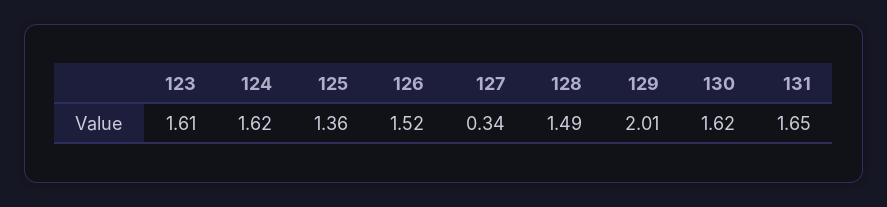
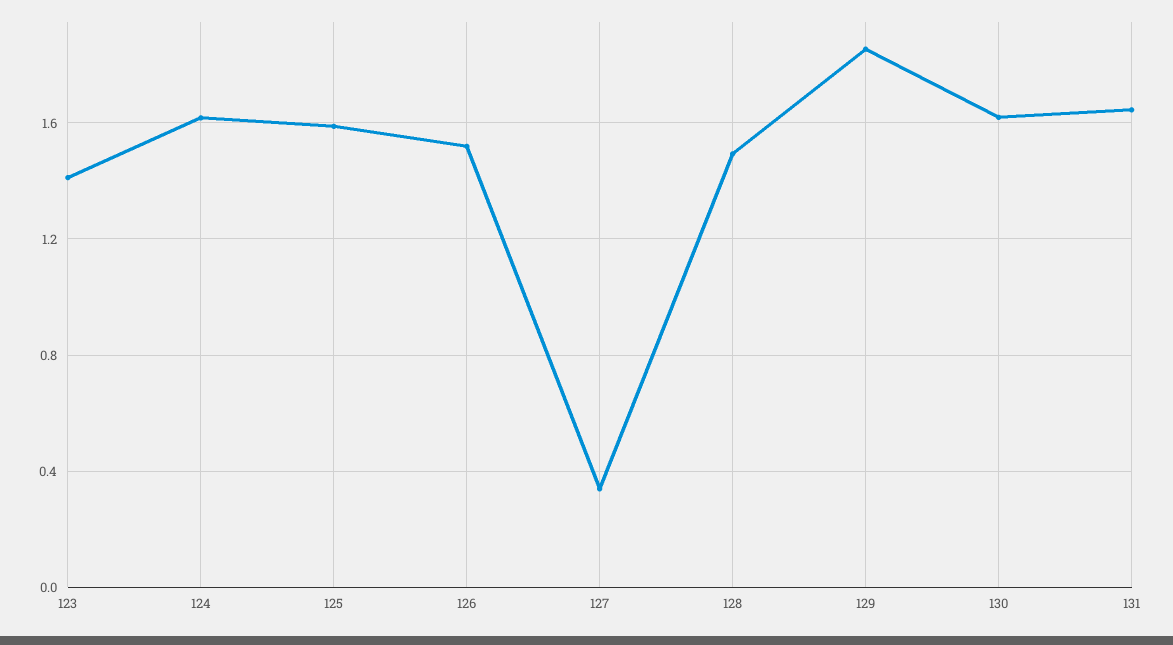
  {
-   "123": 1.61,
+   "123": 1.4,
    "124": 1.62,
-   "125": 1.36,
+   "125": 1.6,
    "126": 1.52,
    "127": 0.34,
    "128": 1.49,
-   "129": 2.01,
+   "129": 1.85,
    "130": 1.62,
    "131": 1.65
  }

